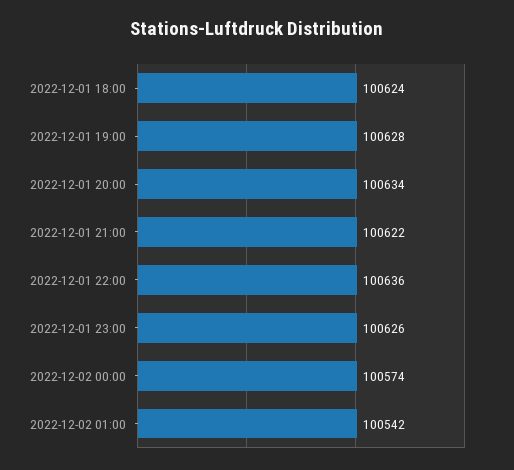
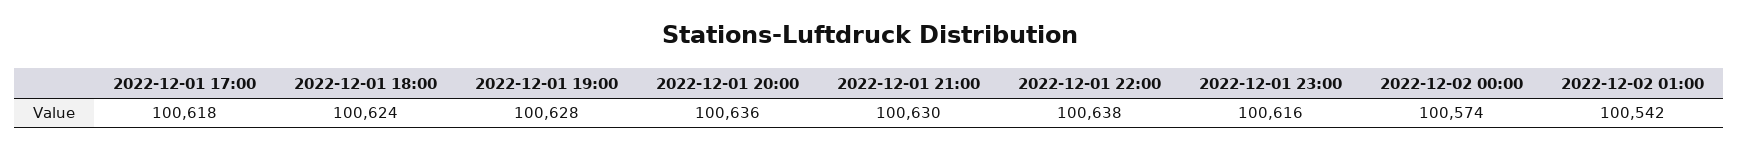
  {
    "2022-12-01 18:00": 100624,
    "2022-12-01 19:00": 100628,
-   "2022-12-01 20:00": 100634,
+   "2022-12-01 20:00": 100636,
-   "2022-12-01 21:00": 100622,
+   "2022-12-01 21:00": 100630,
-   "2022-12-01 22:00": 100636,
+   "2022-12-01 22:00": 100638,
-   "2022-12-01 23:00": 100626,
+   "2022-12-01 23:00": 100616,
    "2022-12-02 00:00": 100574,
-   "2022-12-02 01:00": 100542
+   "2022-12-02 01:00": 100542,
+   "2022-12-01 17:00": 100618
  }

